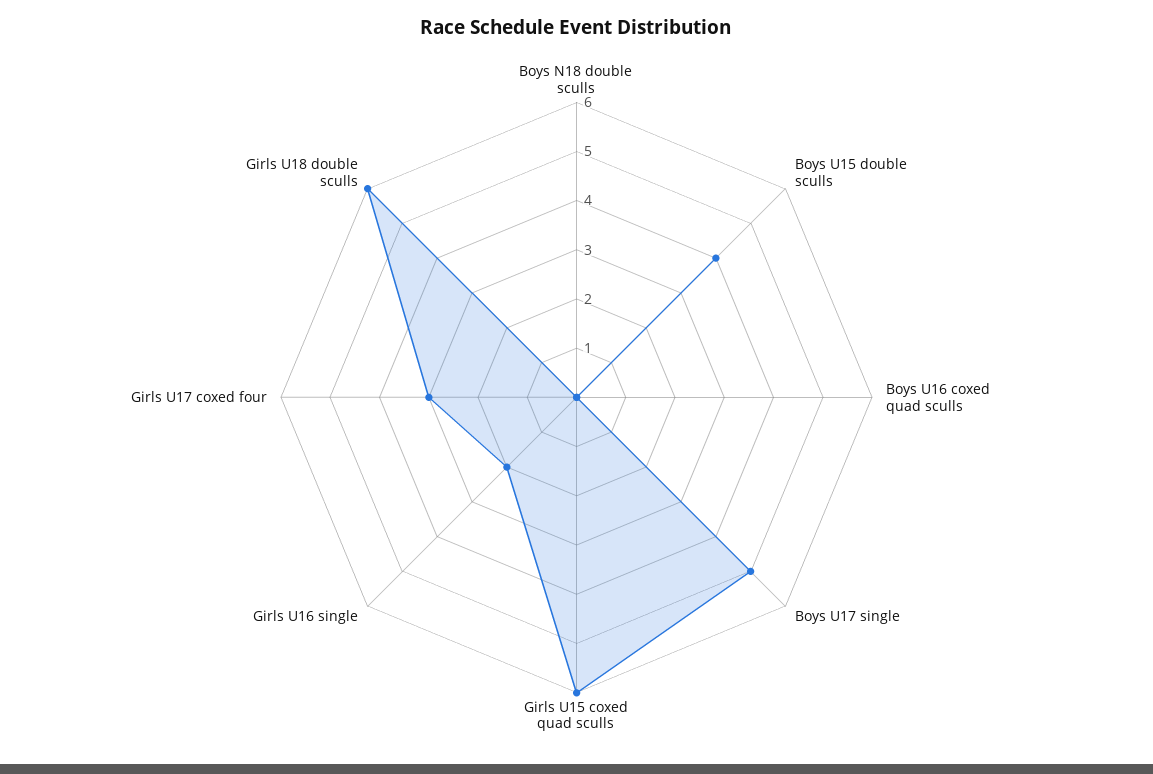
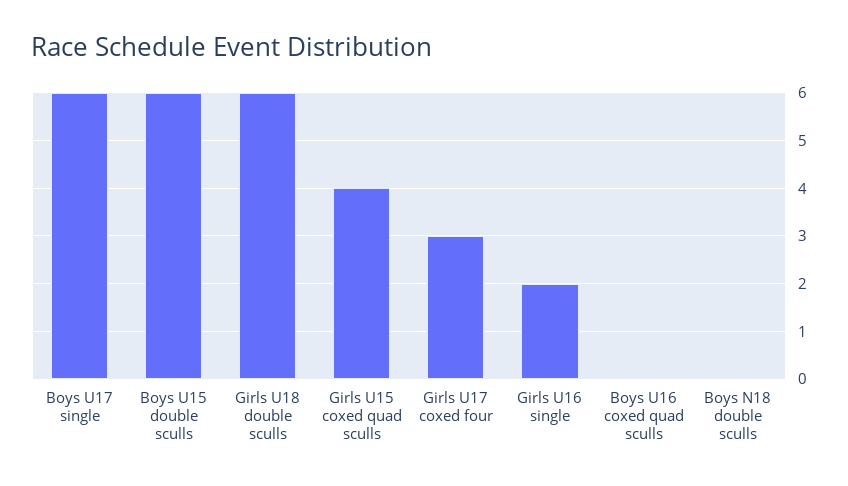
  {
    "Boys N18 double sculls": 0,
-   "Boys U15 double sculls": 4,
+   "Boys U15 double sculls": 6,
    "Boys U16 coxed quad sculls": 0,
-   "Boys U17 single": 5,
+   "Boys U17 single": 6,
-   "Girls U15 coxed quad sculls": 6,
+   "Girls U15 coxed quad sculls": 4,
    "Girls U16 single": 2,
    "Girls U17 coxed four": 3,
    "Girls U18 double sculls": 6
  }

